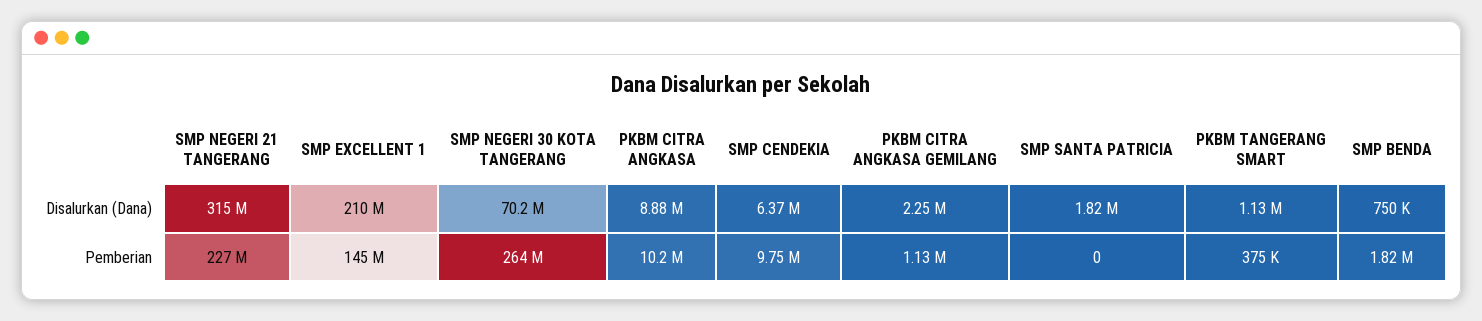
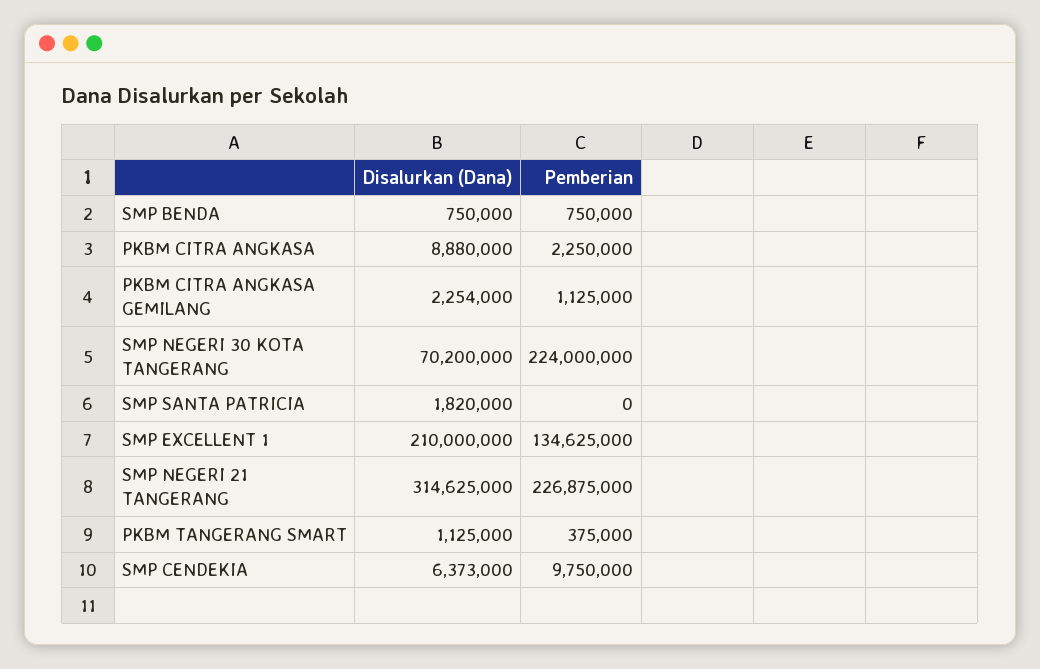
  {
    "SMP NEGERI 21 TANGERANG": {
      "Disalurkan (Dana)": 314625000,
      "Pemberian": 226875000
    },
    "SMP EXCELLENT 1": {
      "Disalurkan (Dana)": 210000000,
-     "Pemberian": 145000000
+     "Pemberian": 134625000
    },
    "SMP NEGERI 30 KOTA TANGERANG": {
      "Disalurkan (Dana)": 70200000,
-     "Pemberian": 264000000
+     "Pemberian": 224000000
    },
    "PKBM CITRA ANGKASA": {
      "Disalurkan (Dana)": 8880000,
-     "Pemberian": 10200000
+     "Pemberian": 2250000
    },
    "SMP CENDEKIA": {
      "Disalurkan (Dana)": 6373000,
      "Pemberian": 9750000
    },
    "PKBM CITRA ANGKASA GEMILANG": {
      "Disalurkan (Dana)": 2254000,
      "Pemberian": 1125000
    },
    "SMP SANTA PATRICIA": {
      "Disalurkan (Dana)": 1820000,
      "Pemberian": 0
    },
    "PKBM TANGERANG SMART": {
      "Disalurkan (Dana)": 1125000,
      "Pemberian": 375000
    },
    "SMP BENDA": {
      "Disalurkan (Dana)": 750000,
-     "Pemberian": 1820000
+     "Pemberian": 750000
    }
  }

